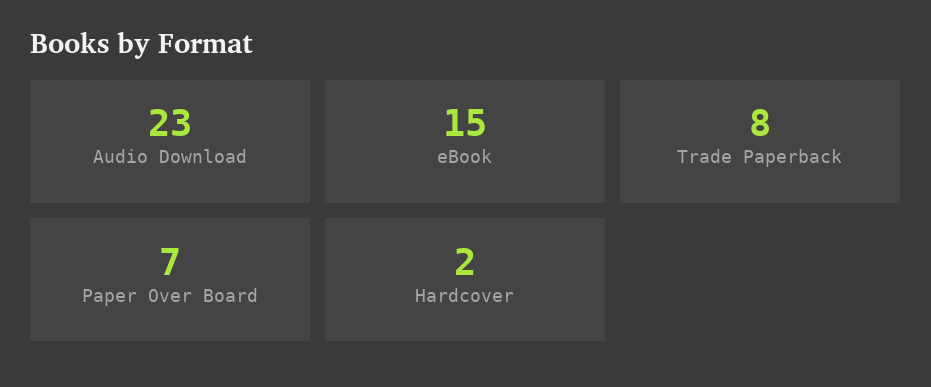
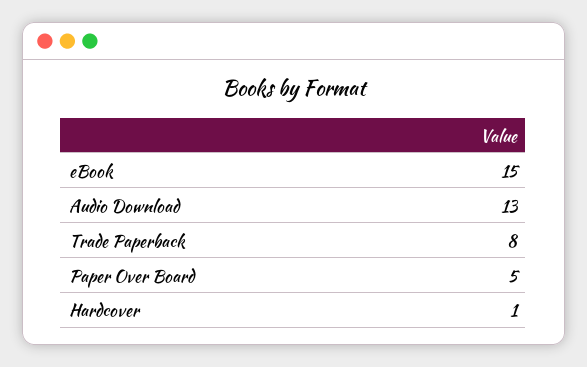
  {
-   "Audio Download": 23,
+   "Audio Download": 13,
    "eBook": 15,
    "Trade Paperback": 8,
-   "Paper Over Board": 7,
+   "Paper Over Board": 5,
-   "Hardcover": 2
+   "Hardcover": 1
  }

